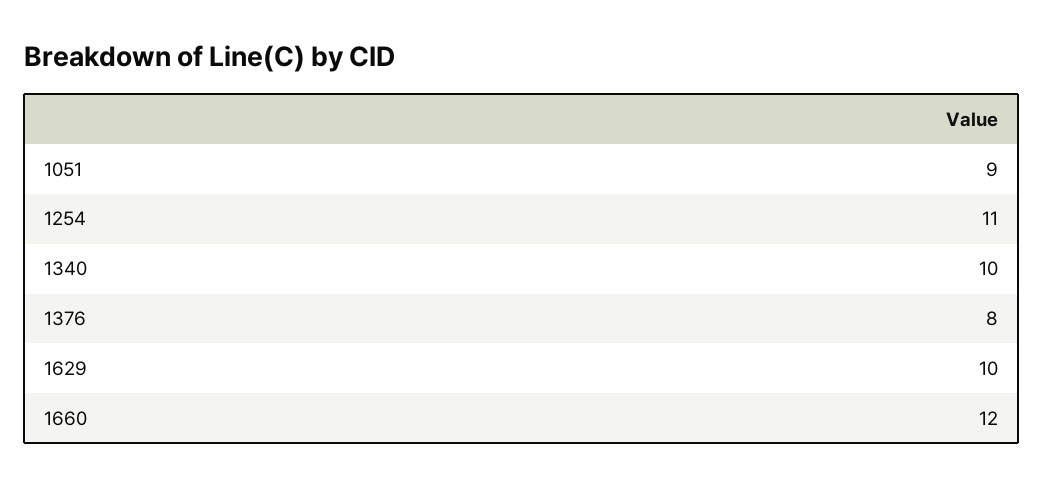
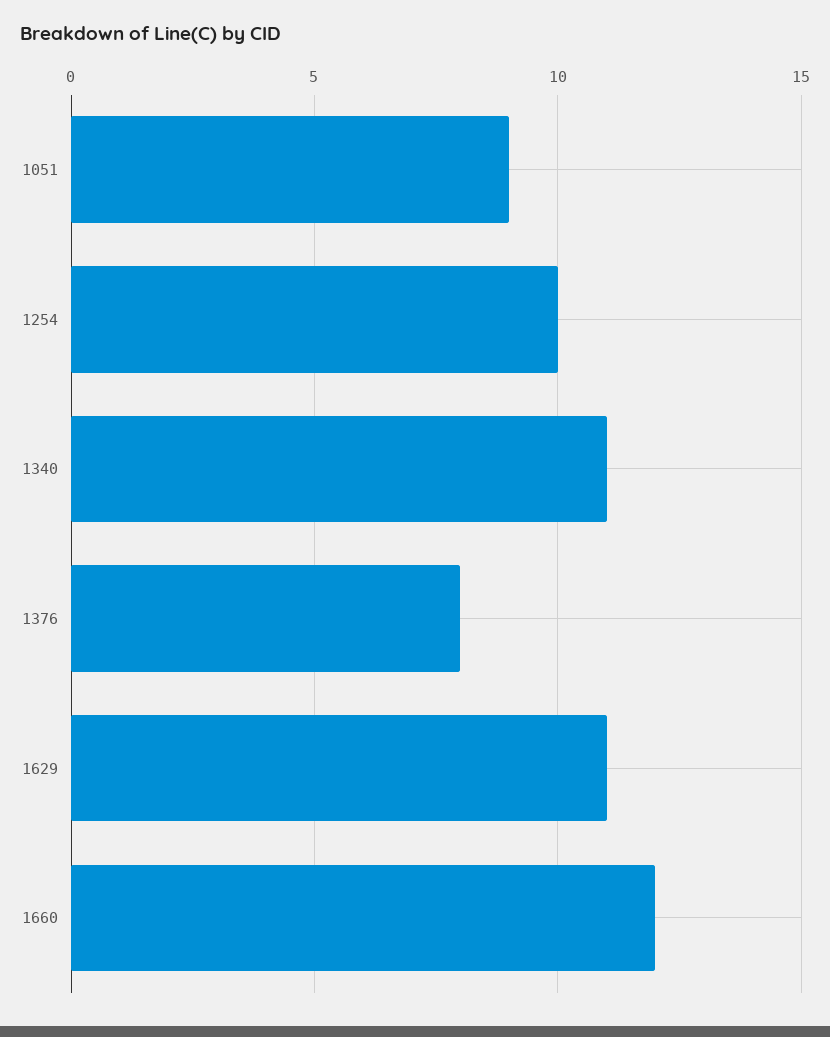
  {
    "1051": 9,
-   "1254": 11,
+   "1254": 10,
-   "1340": 10,
+   "1340": 11,
    "1376": 8,
-   "1629": 10,
+   "1629": 11,
    "1660": 12
  }

